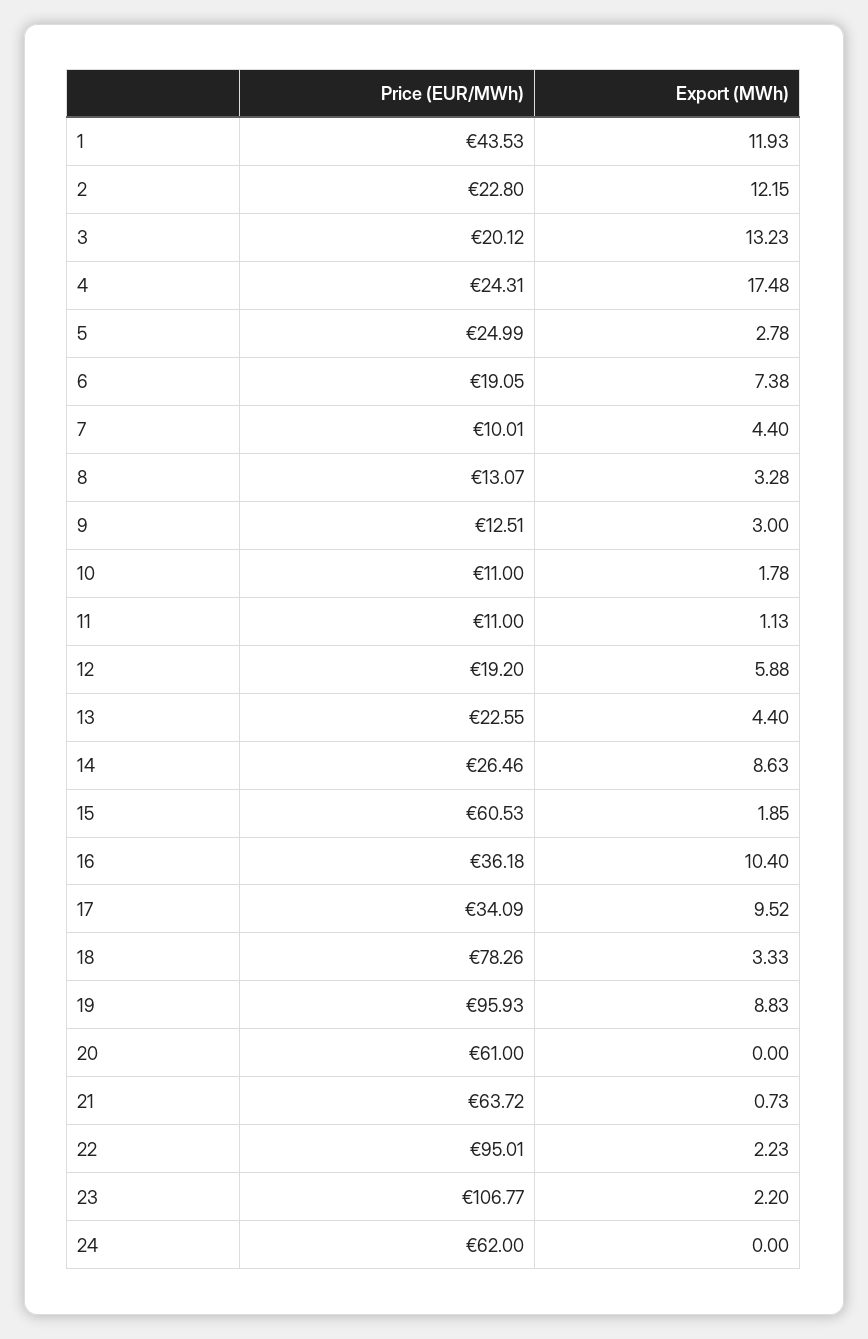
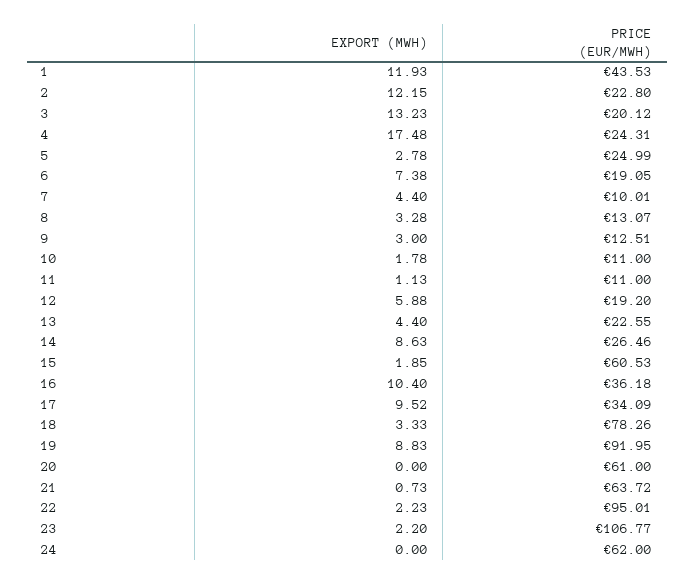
  {
    "Price (EUR/MWh)": {
      "1": 43.53,
      "2": 22.8,
      "3": 20.12,
      "4": 24.31,
      "5": 24.99,
      "6": 19.05,
      "7": 10.01,
      "8": 13.07,
      "9": 12.51,
      "10": 11,
      "11": 11,
      "12": 19.2,
      "13": 22.55,
      "14": 26.46,
      "15": 60.53,
      "16": 36.18,
      "17": 34.09,
      "18": 78.26,
-     "19": 95.93,
+     "19": 91.95,
      "20": 61,
      "21": 63.72,
      "22": 95.01,
      "23": 106.77,
      "24": 62
    },
    "Export (MWh)": {
      "1": 11.93,
      "2": 12.15,
      "3": 13.23,
      "4": 17.48,
      "5": 2.78,
      "6": 7.38,
      "7": 4.4,
      "8": 3.28,
      "9": 3,
      "10": 1.78,
      "11": 1.13,
      "12": 5.88,
      "13": 4.4,
      "14": 8.63,
      "15": 1.85,
      "16": 10.4,
      "17": 9.52,
      "18": 3.33,
      "19": 8.83,
      "20": 0,
      "21": 0.73,
      "22": 2.23,
      "23": 2.2,
      "24": 0
    }
  }

